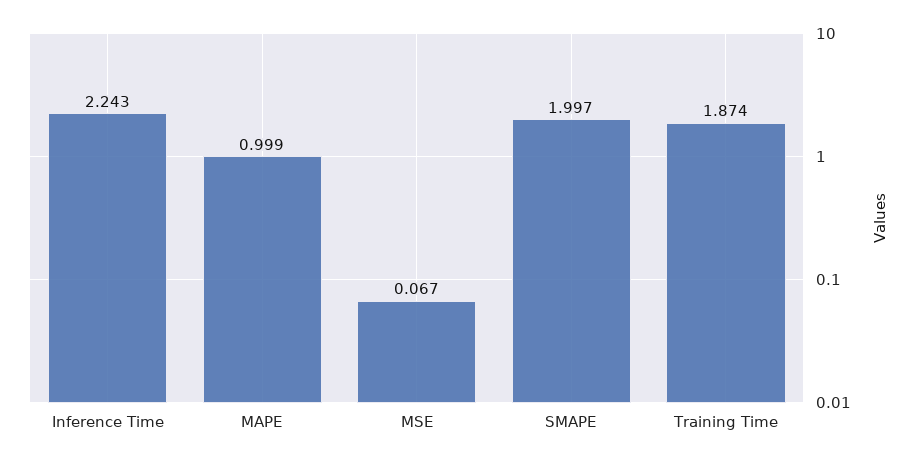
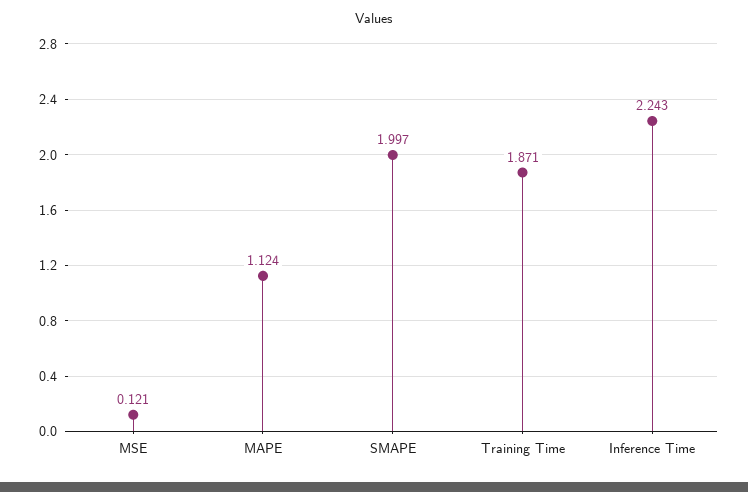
  {
    "Inference Time": 2.243,
-   "MAPE": 0.999,
+   "MAPE": 1.124,
-   "MSE": 0.067,
+   "MSE": 0.121,
    "SMAPE": 1.997,
-   "Training Time": 1.874
+   "Training Time": 1.871
  }

